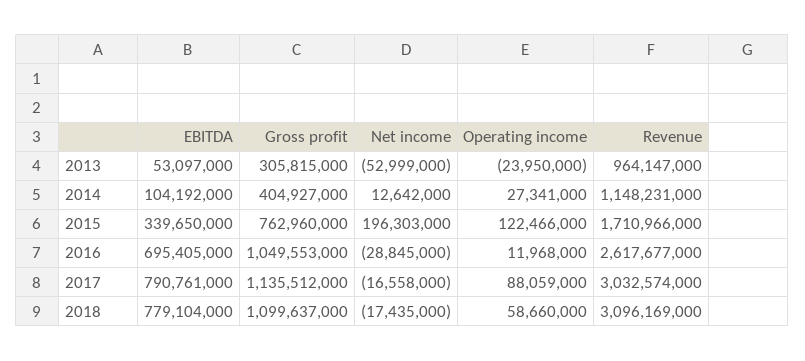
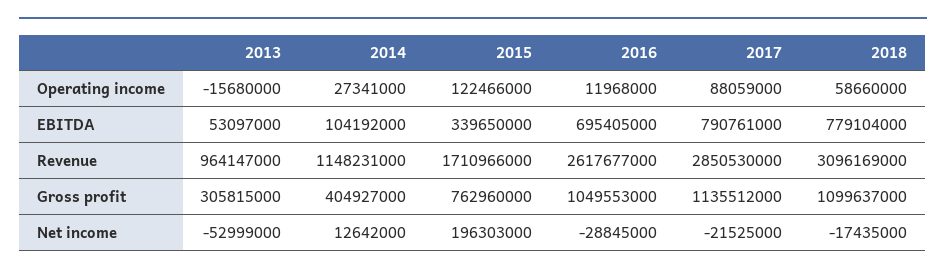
  {
    "EBITDA": {
      "2013": 53097000,
      "2014": 104192000,
      "2015": 339650000,
      "2016": 695405000,
      "2017": 790761000,
      "2018": 779104000
    },
    "Gross profit": {
      "2013": 305815000,
      "2014": 404927000,
      "2015": 762960000,
      "2016": 1049553000,
      "2017": 1135512000,
      "2018": 1099637000
    },
    "Net income": {
      "2013": -52999000,
      "2014": 12642000,
      "2015": 196303000,
      "2016": -28845000,
-     "2017": -16558000,
+     "2017": -21525000,
      "2018": -17435000
    },
    "Operating income": {
-     "2013": -23950000,
+     "2013": -15680000,
      "2014": 27341000,
      "2015": 122466000,
      "2016": 11968000,
      "2017": 88059000,
      "2018": 58660000
    },
    "Revenue": {
      "2013": 964147000,
      "2014": 1148231000,
      "2015": 1710966000,
      "2016": 2617677000,
-     "2017": 3032574000,
+     "2017": 2850530000,
      "2018": 3096169000
    }
  }

